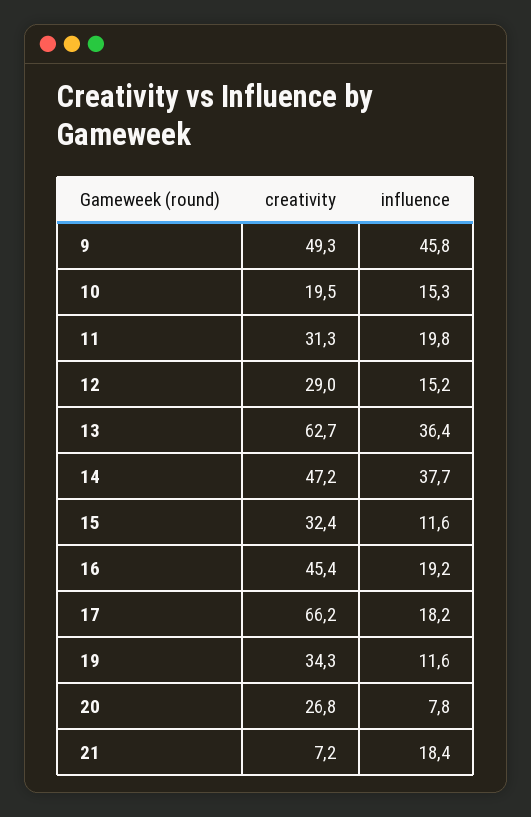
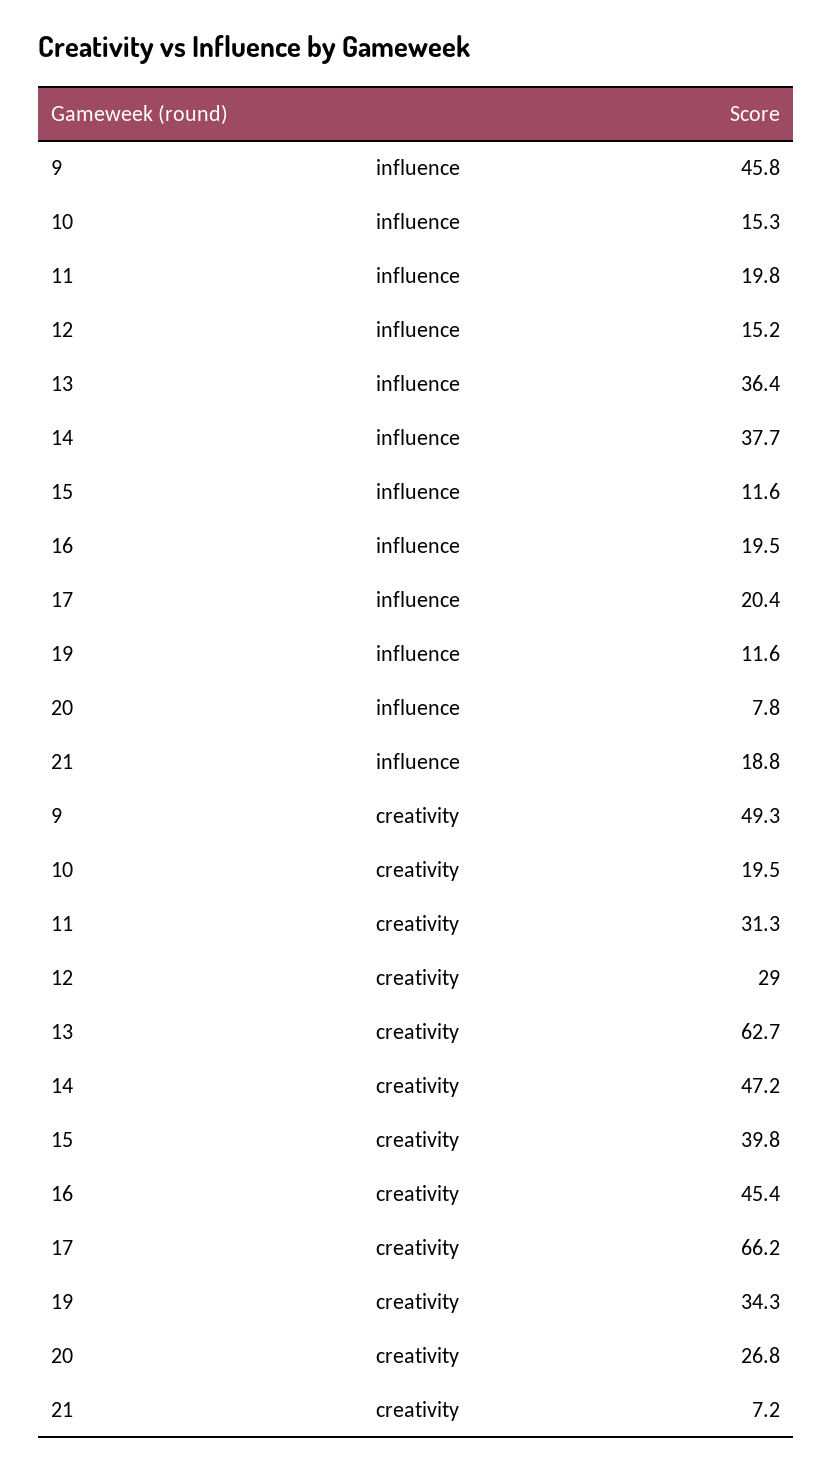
  {
    "creativity": {
      "9": 49.3,
      "10": 19.5,
      "11": 31.3,
      "12": 29,
      "13": 62.7,
      "14": 47.2,
-     "15": 32.4,
+     "15": 39.8,
      "16": 45.4,
      "17": 66.2,
      "19": 34.3,
      "20": 26.8,
      "21": 7.2
    },
    "influence": {
      "9": 45.8,
      "10": 15.3,
      "11": 19.8,
      "12": 15.2,
      "13": 36.4,
      "14": 37.7,
      "15": 11.6,
-     "16": 19.2,
+     "16": 19.5,
-     "17": 18.2,
+     "17": 20.4,
      "19": 11.6,
      "20": 7.8,
-     "21": 18.4
+     "21": 18.8
    }
  }

